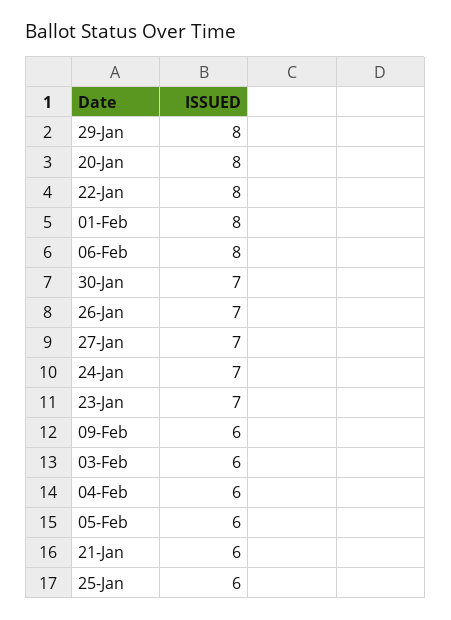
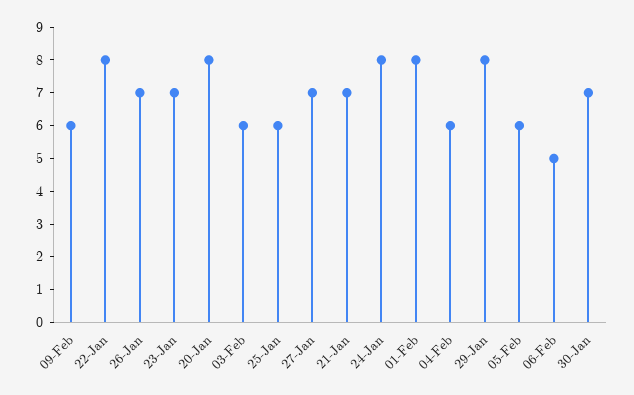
  {
    "29-Jan": 8,
    "20-Jan": 8,
    "22-Jan": 8,
    "01-Feb": 8,
-   "06-Feb": 8,
+   "06-Feb": 5,
    "30-Jan": 7,
    "26-Jan": 7,
    "27-Jan": 7,
-   "24-Jan": 7,
+   "24-Jan": 8,
    "23-Jan": 7,
    "09-Feb": 6,
    "03-Feb": 6,
    "04-Feb": 6,
    "05-Feb": 6,
-   "21-Jan": 6,
+   "21-Jan": 7,
    "25-Jan": 6
  }

